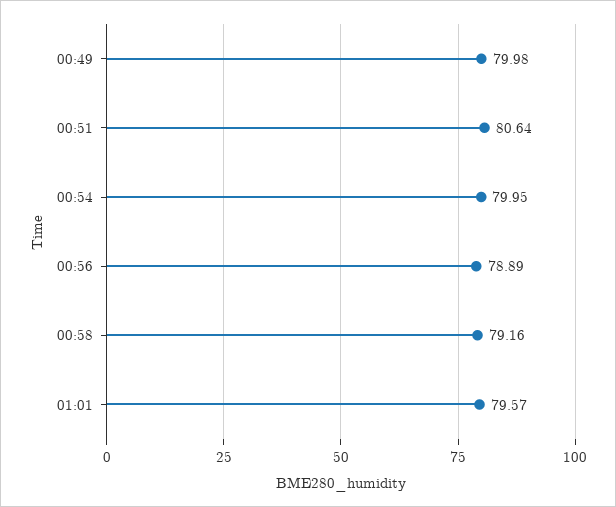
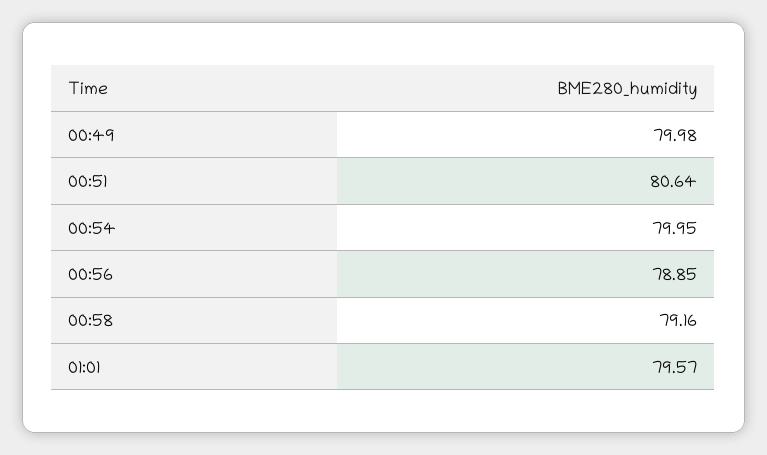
  {
    "00:49": 79.98,
    "00:51": 80.64,
    "00:54": 79.95,
-   "00:56": 78.89,
+   "00:56": 78.85,
    "00:58": 79.16,
    "01:01": 79.57
  }

